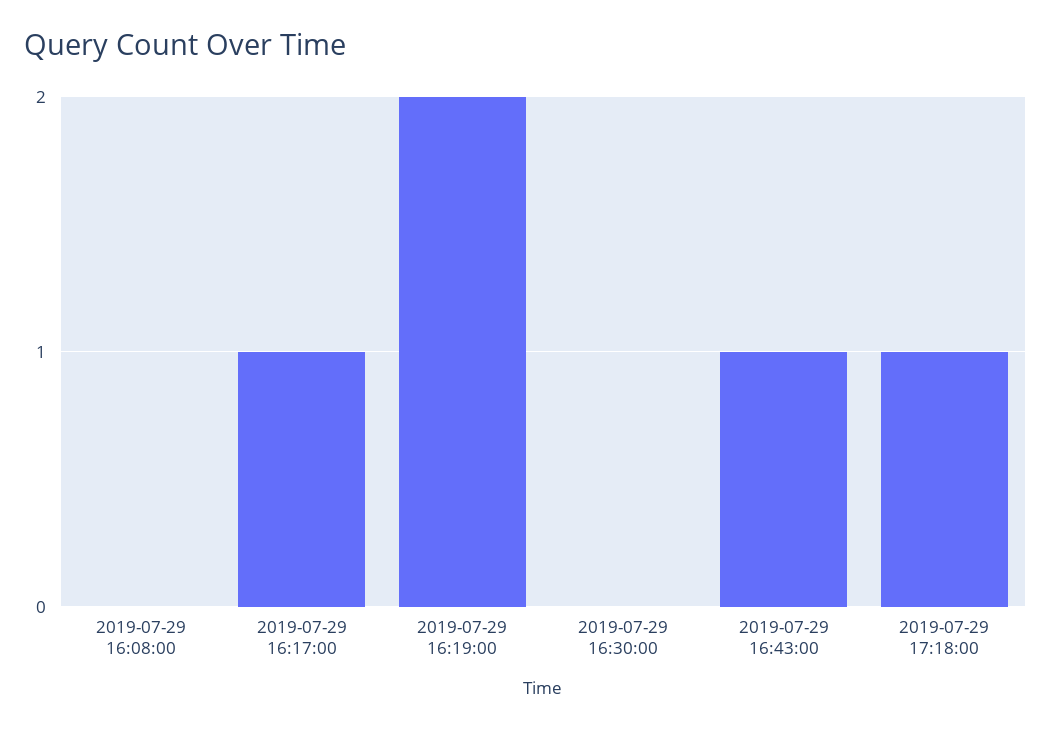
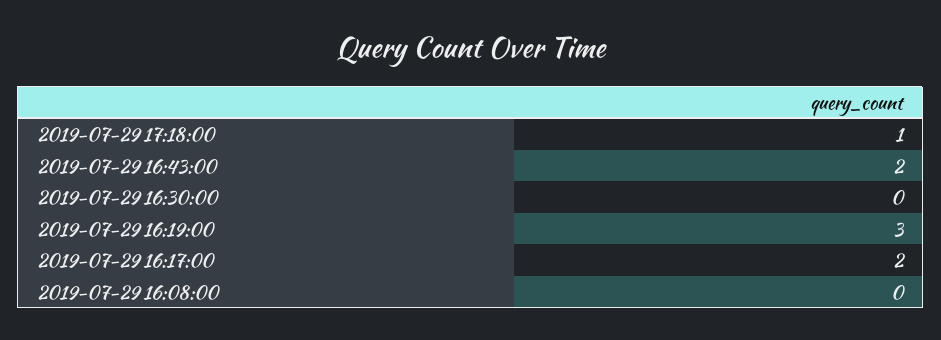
  {
    "2019-07-29 16:08:00": 0,
-   "2019-07-29 16:17:00": 1,
+   "2019-07-29 16:17:00": 2,
-   "2019-07-29 16:19:00": 2,
+   "2019-07-29 16:19:00": 3,
    "2019-07-29 16:30:00": 0,
-   "2019-07-29 16:43:00": 1,
+   "2019-07-29 16:43:00": 2,
    "2019-07-29 17:18:00": 1
  }

